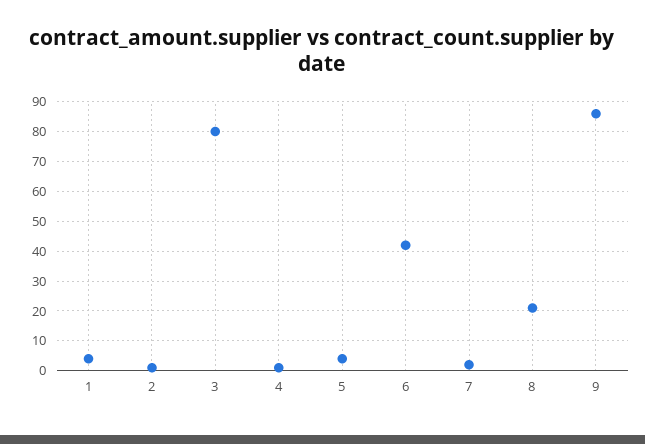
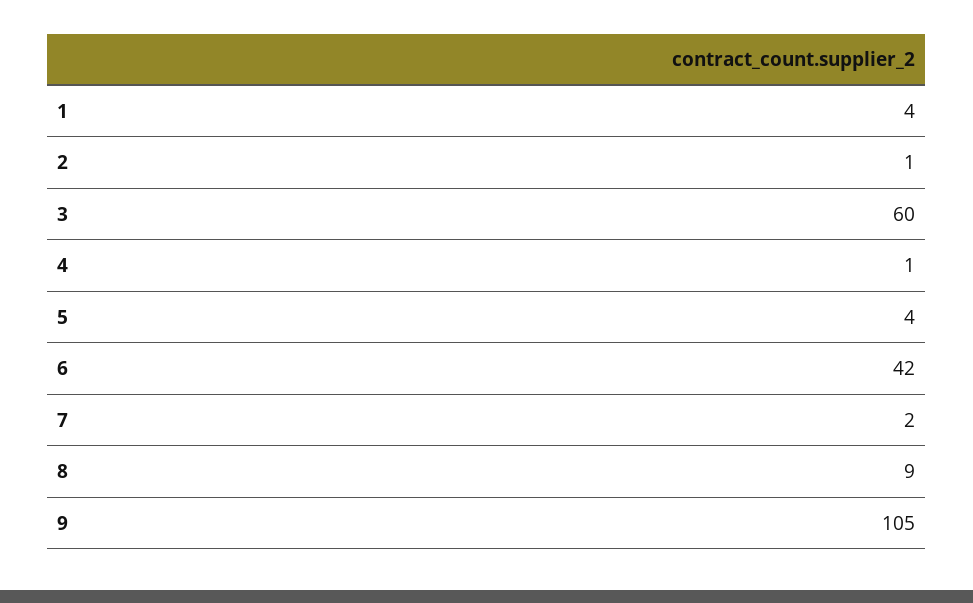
  {
    "1": 4,
    "2": 1,
-   "3": 80,
+   "3": 60,
    "4": 1,
    "5": 4,
    "6": 42,
    "7": 2,
-   "8": 20,
+   "8": 9,
-   "9": 85
+   "9": 105
  }

